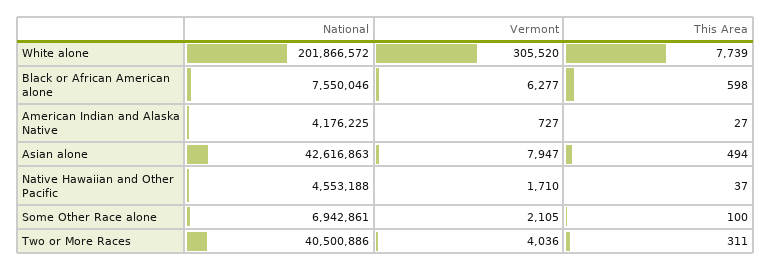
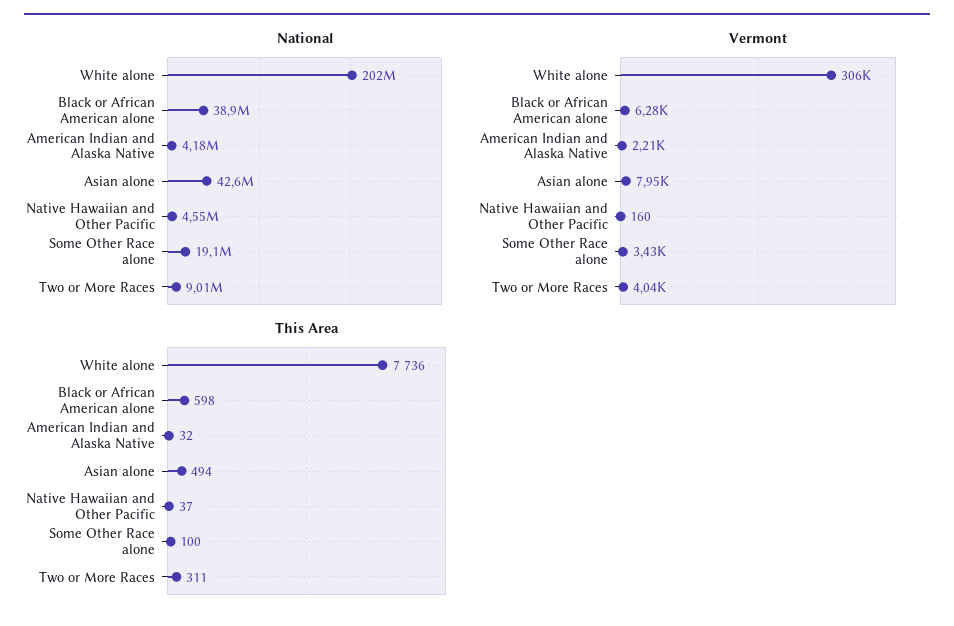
  {
    "National": {
      "White alone": 201866572,
-     "Black or African American alone": 7550046,
+     "Black or African American alone": 38900000,
      "American Indian and Alaska Native": 4176225,
      "Asian alone": 42616863,
      "Native Hawaiian and Other Pacific": 4553188,
-     "Some Other Race alone": 6942861,
+     "Some Other Race alone": 19100000,
-     "Two or More Races": 40500886
+     "Two or More Races": 9010000
    },
    "Vermont": {
      "White alone": 305520,
      "Black or African American alone": 6277,
-     "American Indian and Alaska Native": 727,
+     "American Indian and Alaska Native": 2210,
      "Asian alone": 7947,
-     "Native Hawaiian and Other Pacific": 1710,
+     "Native Hawaiian and Other Pacific": 160,
-     "Some Other Race alone": 2105,
+     "Some Other Race alone": 3430,
      "Two or More Races": 4036
    },
    "This Area": {
-     "White alone": 7739,
+     "White alone": 7736,
      "Black or African American alone": 598,
-     "American Indian and Alaska Native": 27,
+     "American Indian and Alaska Native": 32,
      "Asian alone": 494,
      "Native Hawaiian and Other Pacific": 37,
      "Some Other Race alone": 100,
      "Two or More Races": 311
    }
  }

